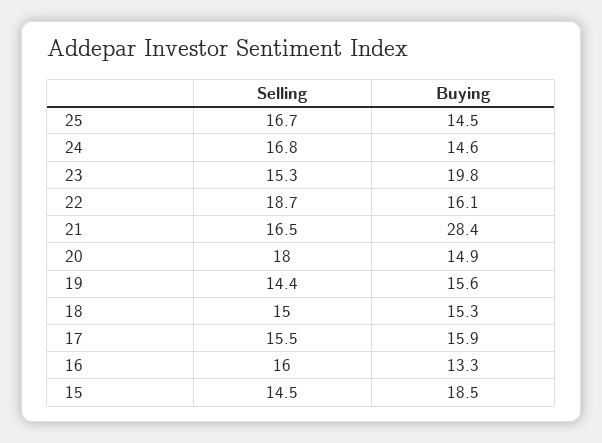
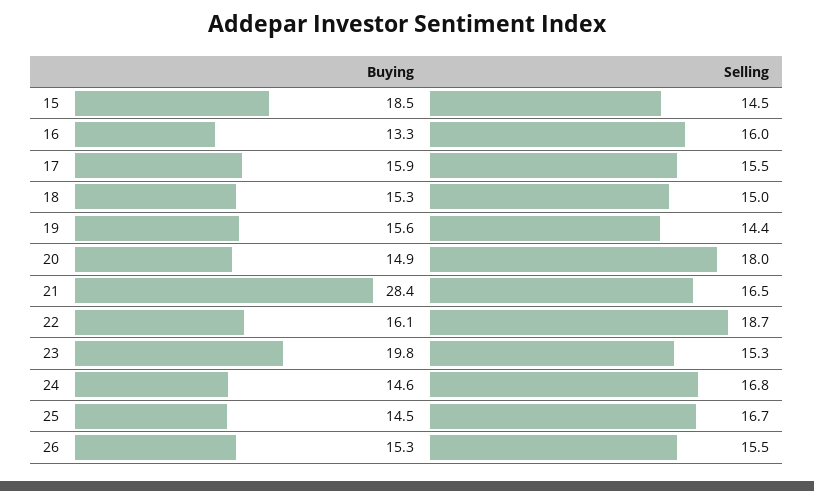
  {
    "Selling": {
      "25": 16.7,
      "24": 16.8,
      "23": 15.3,
      "22": 18.7,
      "21": 16.5,
      "20": 18,
      "19": 14.4,
      "18": 15,
      "17": 15.5,
      "16": 16,
-     "15": 14.5
+     "15": 14.5,
+     "26": 15.5
    },
    "Buying": {
      "25": 14.5,
      "24": 14.6,
      "23": 19.8,
      "22": 16.1,
      "21": 28.4,
      "20": 14.9,
      "19": 15.6,
      "18": 15.3,
      "17": 15.9,
      "16": 13.3,
-     "15": 18.5
+     "15": 18.5,
+     "26": 15.3
    }
  }

